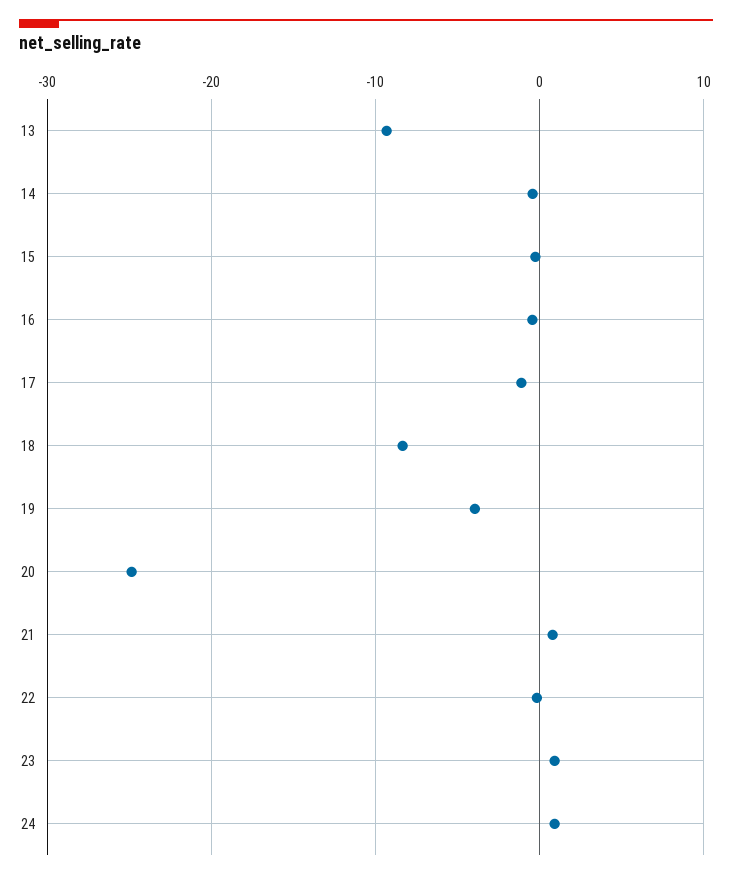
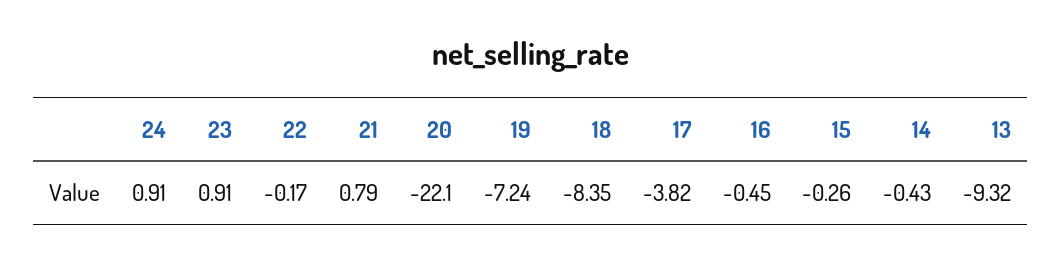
  {
    "13": -9.32,
    "14": -0.43,
    "15": -0.26,
    "16": -0.45,
-   "17": -1,
+   "17": -3.82,
    "18": -8.35,
-   "19": -4,
+   "19": -7.24,
-   "20": -25,
+   "20": -22.1,
    "21": 0.79,
    "22": -0.17,
    "23": 0.91,
    "24": 0.91
  }

